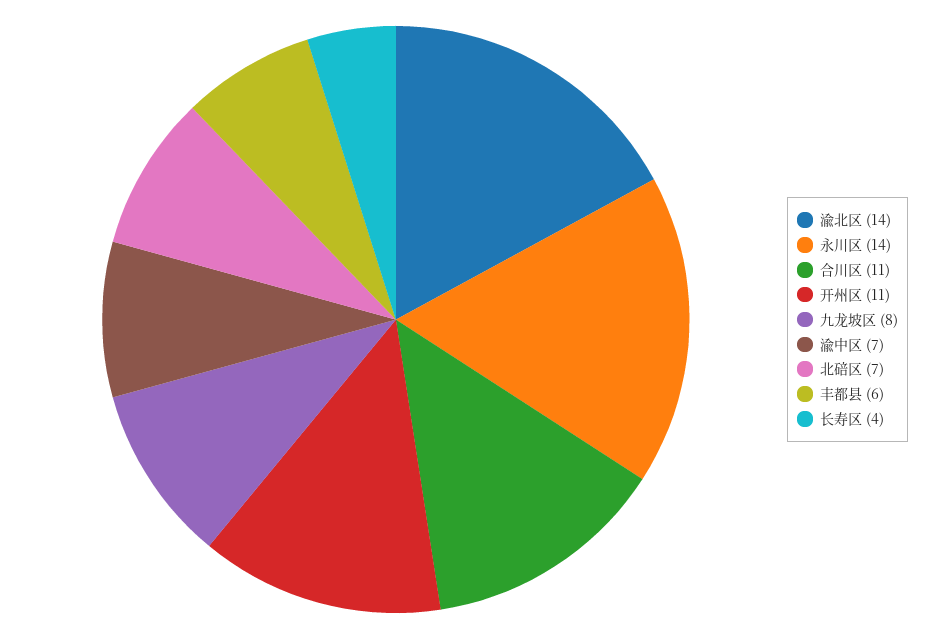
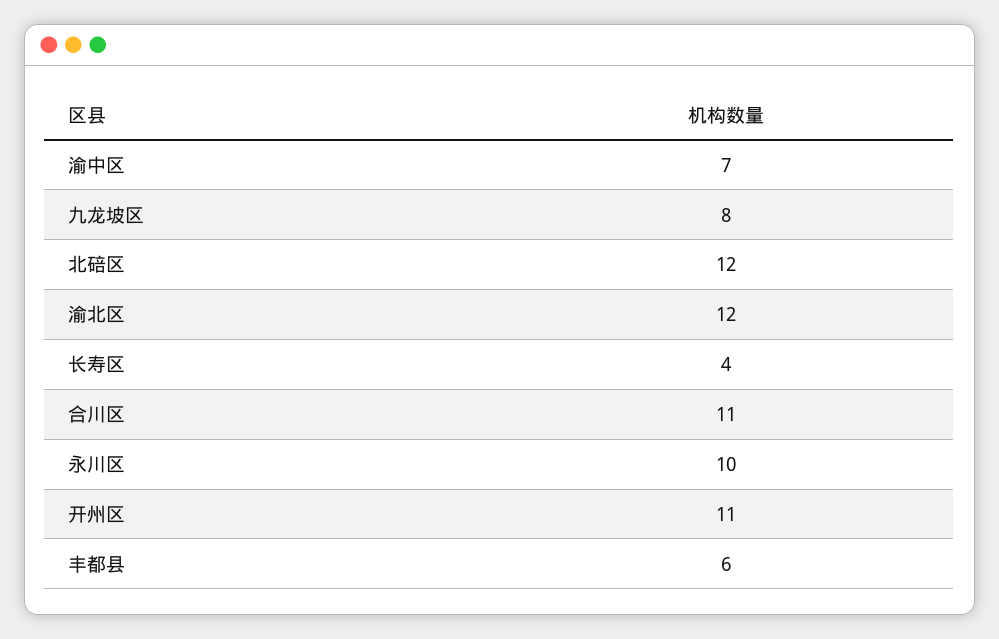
  {
-   "渝北区": 14,
+   "渝北区": 12,
-   "永川区": 14,
+   "永川区": 10,
    "合川区": 11,
    "开州区": 11,
    "九龙坡区": 8,
    "渝中区": 7,
-   "北碚区": 7,
+   "北碚区": 12,
    "丰都县": 6,
    "长寿区": 4
  }

